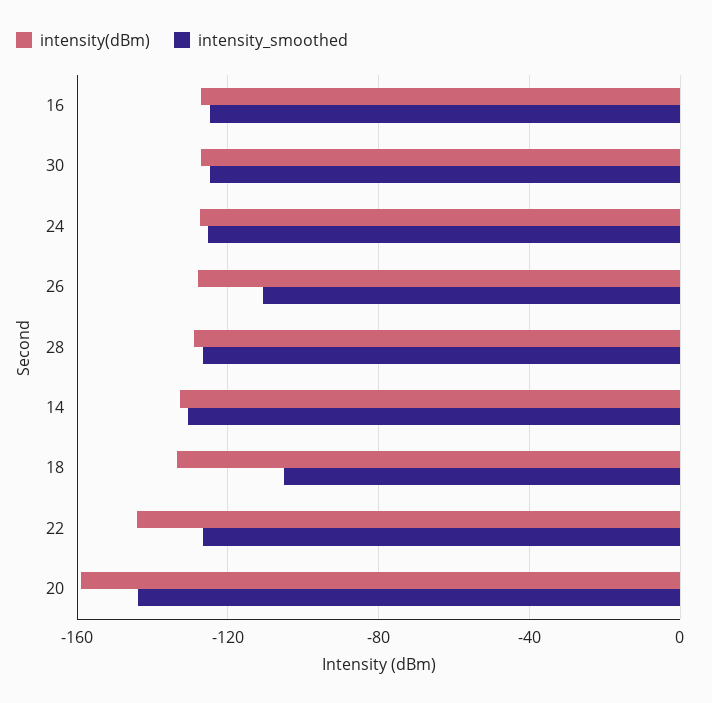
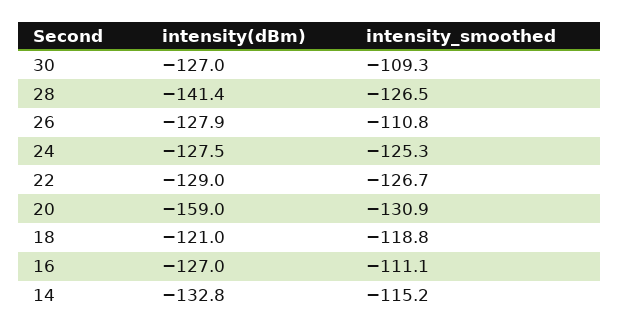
  {
    "intensity(dBm)": {
      "16": -127,
      "30": -127,
      "24": -127.5,
      "26": -127.9,
-     "28": -130,
+     "28": -141.4,
      "14": -132.8,
-     "18": -135,
+     "18": -121,
-     "22": -145,
+     "22": -129,
      "20": -159
    },
    "intensity_smoothed": {
-     "16": -125,
+     "16": -111.1,
-     "30": -125,
+     "30": -109.3,
      "24": -125.3,
      "26": -110.8,
      "28": -126.5,
-     "14": -130,
+     "14": -115.2,
-     "18": -105,
+     "18": -118.8,
      "22": -126.7,
-     "20": -145
+     "20": -130.9
    }
  }

